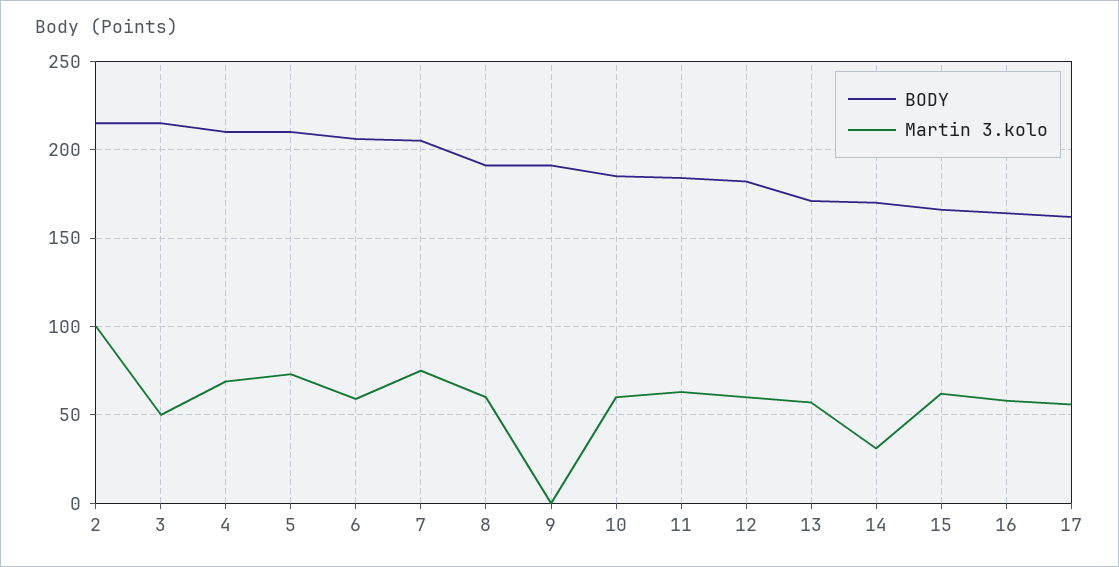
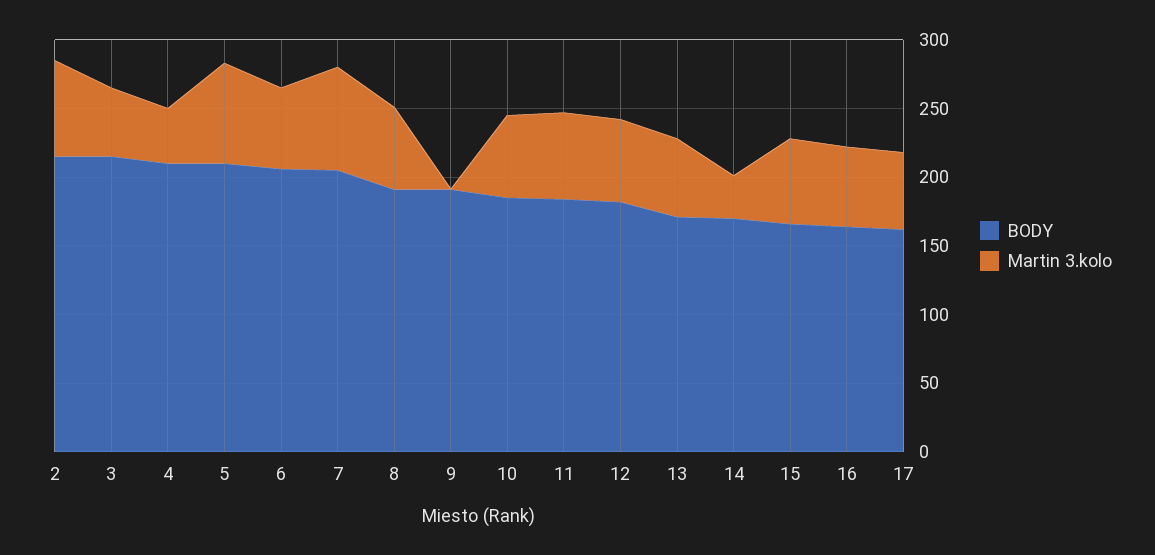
  {
    "BODY": {
      "2": 215,
      "3": 215,
      "4": 210,
      "5": 210,
      "6": 205,
      "7": 205,
      "8": 190,
      "9": 190,
      "10": 185,
      "11": 185,
      "12": 180,
      "13": 170,
      "14": 170,
      "15": 165,
      "16": 165,
      "17": 160
    },
    "Martin 3.kolo": {
-     "2": 100,
+     "2": 70,
      "3": 50,
-     "4": 70,
+     "4": 40,
      "5": 75,
      "6": 60,
      "7": 75,
      "8": 60,
      "9": 0,
      "10": 60,
      "11": 65,
      "12": 60,
      "13": 55,
      "14": 30,
      "15": 60,
      "16": 60,
      "17": 55
    }
  }

